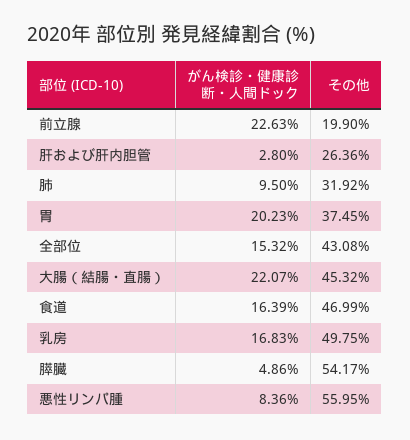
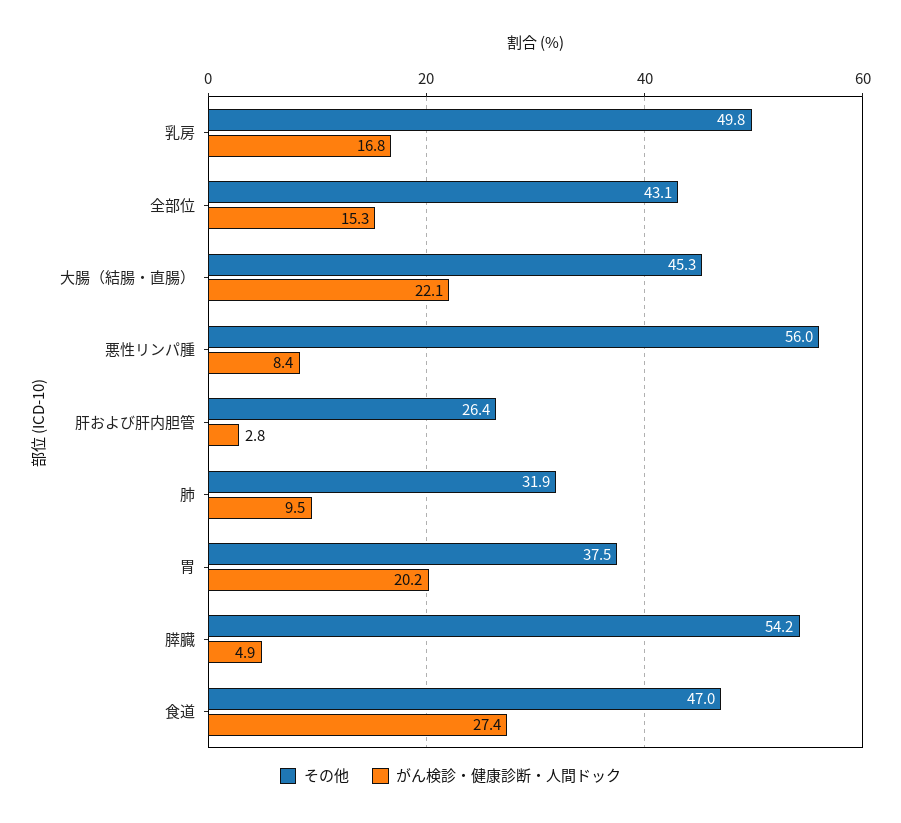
  {
    "がん検診・健康診断・人間ドック": {
-     "前立腺": 22.63,
      "肝および肝内胆管": 2.8,
      "肺": 9.5,
      "胃": 20.23,
      "全部位": 15.32,
      "大腸（結腸・直腸）": 22.07,
-     "食道": 16.39,
+     "食道": 27.4,
      "乳房": 16.83,
      "膵臓": 4.86,
      "悪性リンパ腫": 8.36
    },
    "その他": {
-     "前立腺": 19.9,
      "肝および肝内胆管": 26.36,
      "肺": 31.92,
      "胃": 37.45,
      "全部位": 43.08,
      "大腸（結腸・直腸）": 45.32,
      "食道": 46.99,
      "乳房": 49.75,
      "膵臓": 54.17,
      "悪性リンパ腫": 55.95
    }
  }

